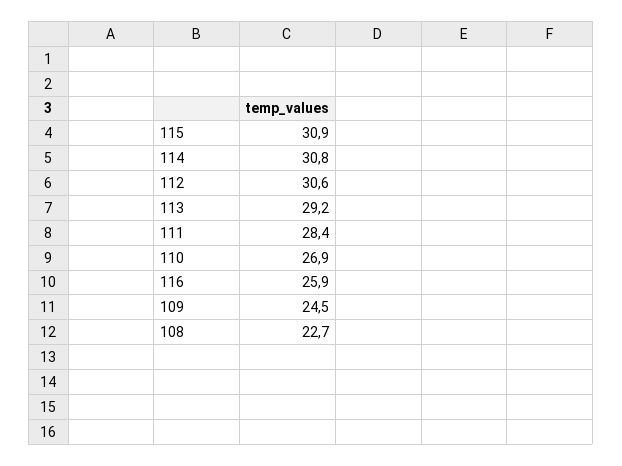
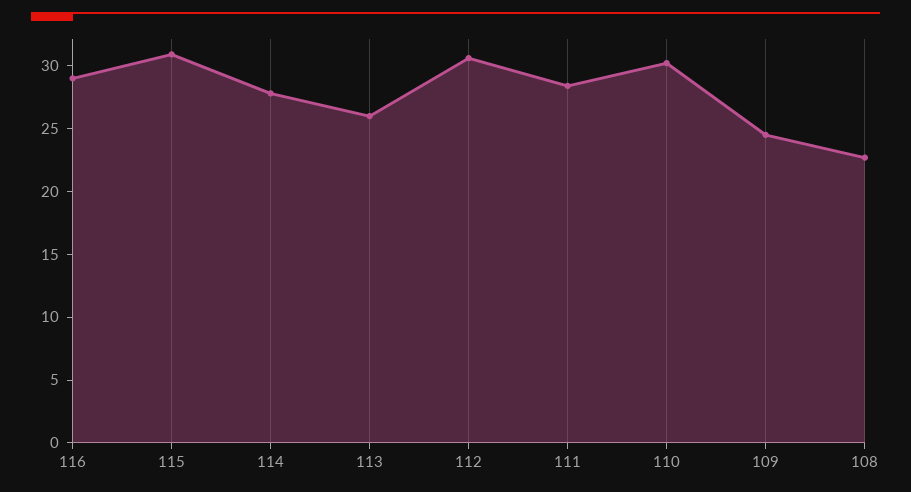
  {
    "115": 30.9,
-   "114": 30.8,
+   "114": 28,
    "112": 30.6,
-   "113": 29.2,
+   "113": 26,
    "111": 28.4,
-   "110": 26.9,
+   "110": 30,
-   "116": 25.9,
+   "116": 29,
    "109": 24.5,
    "108": 22.7
  }

